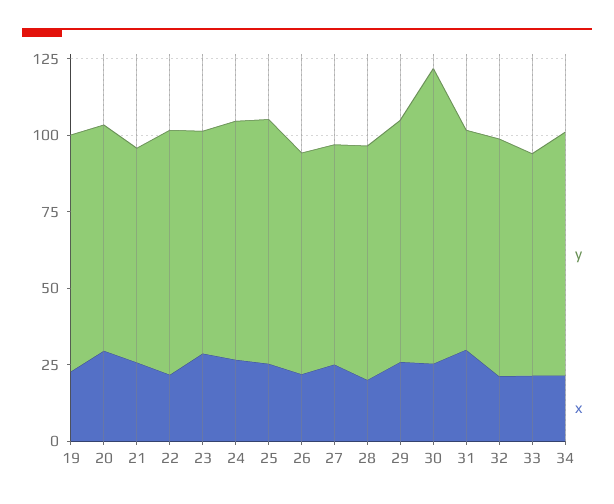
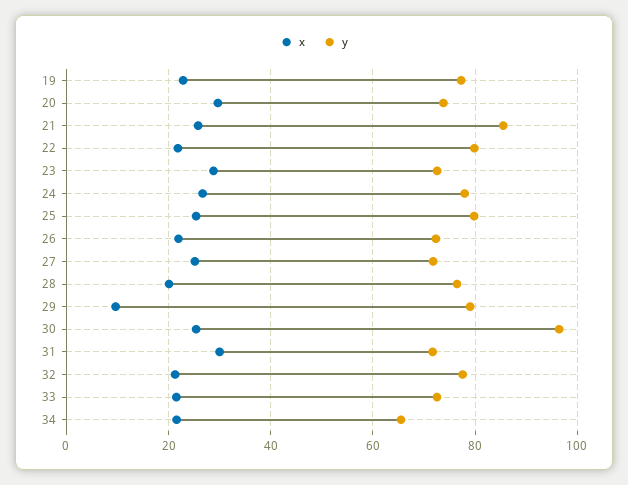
  {
    "y": {
      "19": 78,
      "20": 74,
-     "21": 70,
+     "21": 86,
      "22": 80,
      "23": 72,
      "24": 78,
      "25": 80,
      "26": 72,
      "27": 72,
      "28": 76,
      "29": 80,
      "30": 96,
      "31": 72,
      "32": 78,
      "33": 72,
-     "34": 80
+     "34": 66
    },
    "x": {
      "19": 22,
      "20": 30,
      "21": 26,
      "22": 22,
      "23": 28,
      "24": 26,
      "25": 26,
      "26": 22,
      "27": 26,
      "28": 20,
-     "29": 25,
+     "29": 10,
      "30": 26,
      "31": 30,
      "32": 22,
      "33": 22,
      "34": 22
    }
  }

